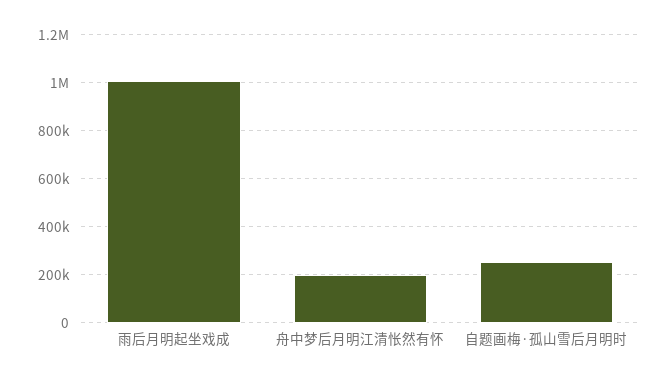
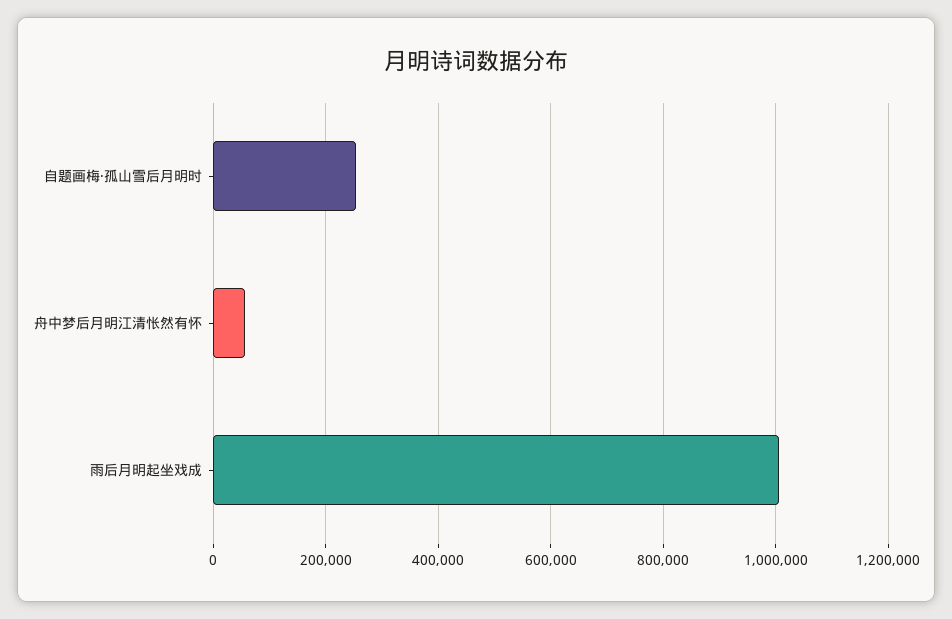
  {
    "雨后月明起坐戏成": 1000000,
-   "舟中梦后月明江清怅然有怀": 200000,
+   "舟中梦后月明江清怅然有怀": 60000,
    "自题画梅·孤山雪后月明时": 260000
  }

